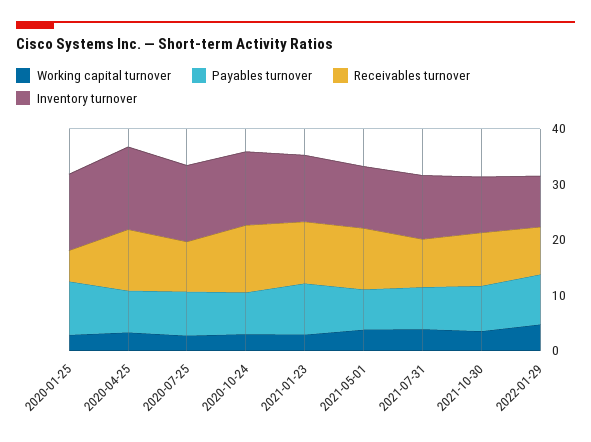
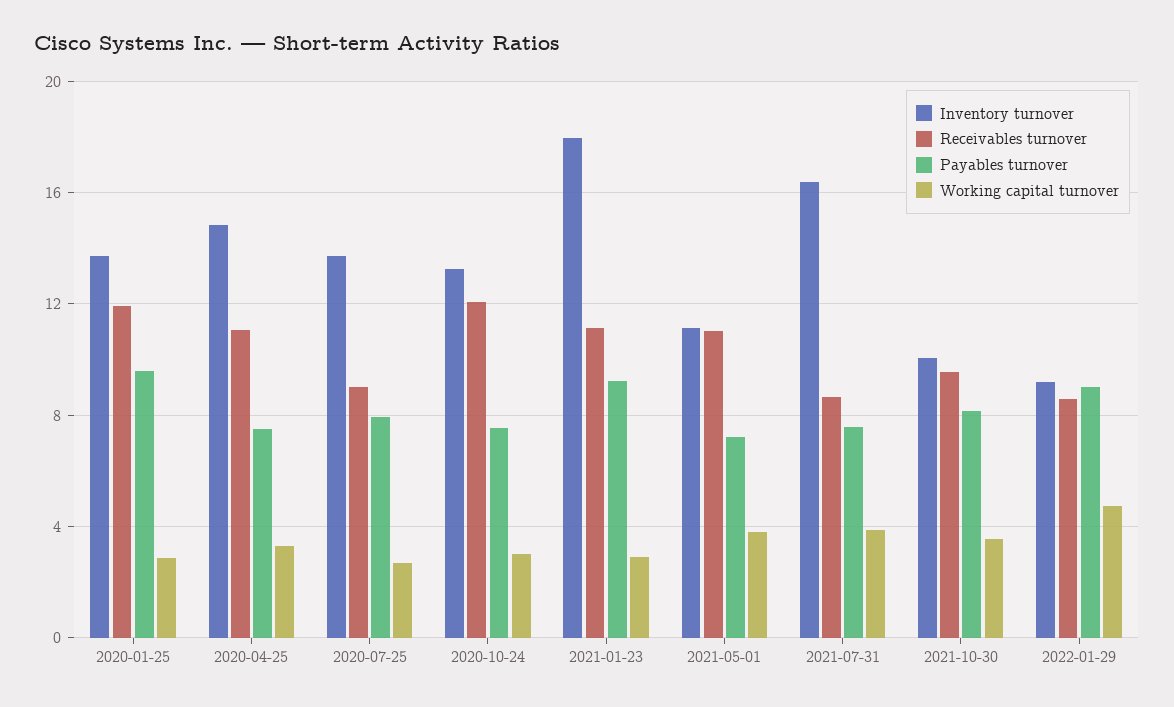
  {
    "Working capital turnover": {
      "2020-01-25": 3,
      "2020-04-25": 3.5,
      "2020-07-25": 2.5,
      "2020-10-24": 3,
      "2021-01-23": 3,
      "2021-05-01": 4,
      "2021-07-31": 4,
      "2021-10-30": 3.5,
      "2022-01-29": 4.5
    },
    "Payables turnover": {
      "2020-01-25": 9.5,
      "2020-04-25": 7.5,
      "2020-07-25": 8,
      "2020-10-24": 7.5,
      "2021-01-23": 9,
      "2021-05-01": 7,
      "2021-07-31": 7.5,
      "2021-10-30": 8,
      "2022-01-29": 9
    },
    "Receivables turnover": {
-     "2020-01-25": 6,
+     "2020-01-25": 12,
      "2020-04-25": 11,
      "2020-07-25": 9,
      "2020-10-24": 12,
      "2021-01-23": 11,
      "2021-05-01": 11,
      "2021-07-31": 8.5,
      "2021-10-30": 9.5,
      "2022-01-29": 8.5
    },
    "Inventory turnover": {
      "2020-01-25": 13.5,
      "2020-04-25": 15,
      "2020-07-25": 13.5,
      "2020-10-24": 13.5,
-     "2021-01-23": 12,
+     "2021-01-23": 18,
      "2021-05-01": 11,
-     "2021-07-31": 12,
+     "2021-07-31": 16.5,
      "2021-10-30": 10,
      "2022-01-29": 9
    }
  }

